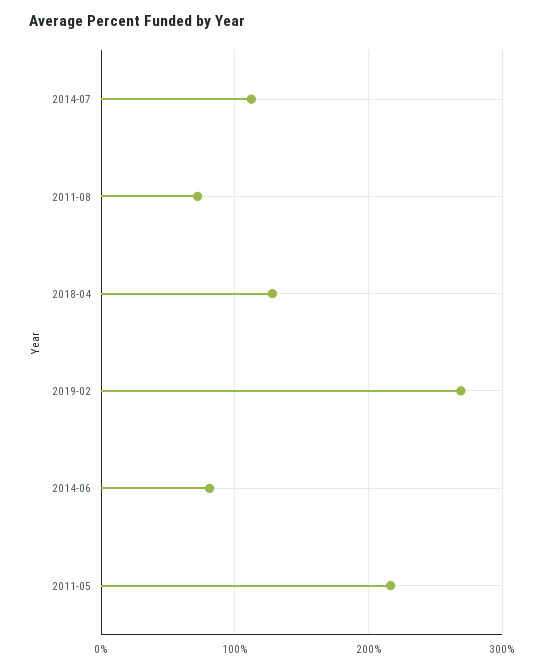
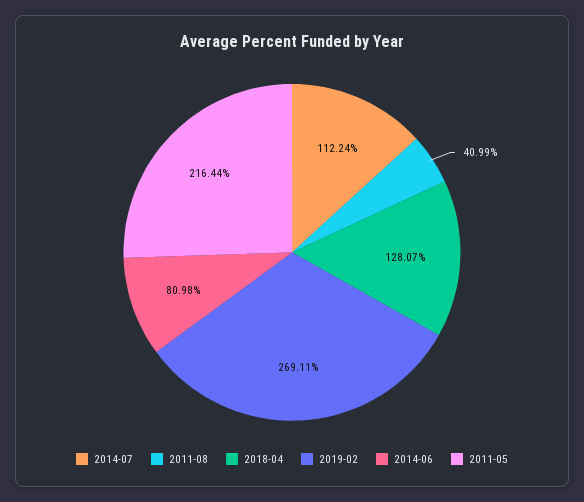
  {
    "2014-07": 112.24,
-   "2011-08": 70,
+   "2011-08": 40.99,
    "2018-04": 128.07,
    "2019-02": 269.11,
    "2014-06": 80.98,
    "2011-05": 216.44
  }

